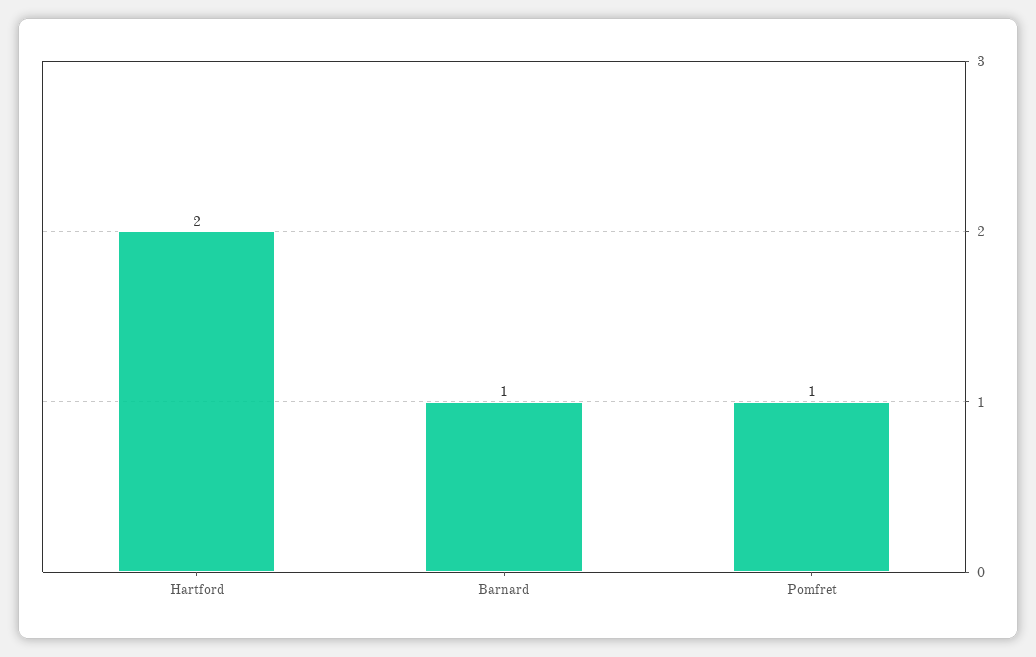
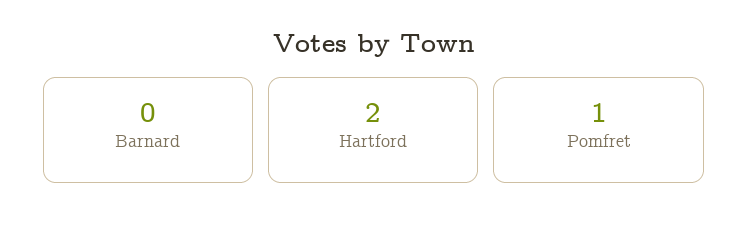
  {
    "Hartford": 2,
-   "Barnard": 1,
+   "Barnard": 0,
    "Pomfret": 1
  }

